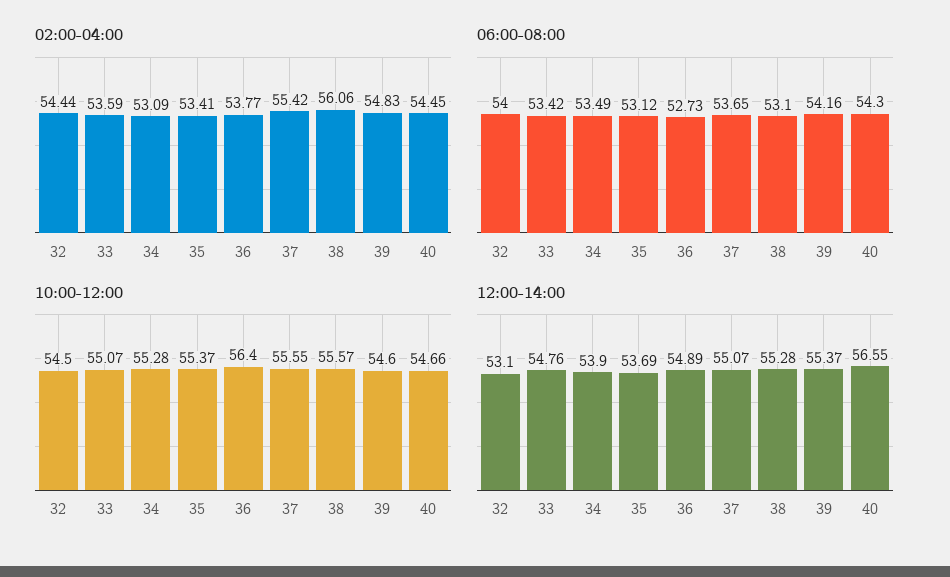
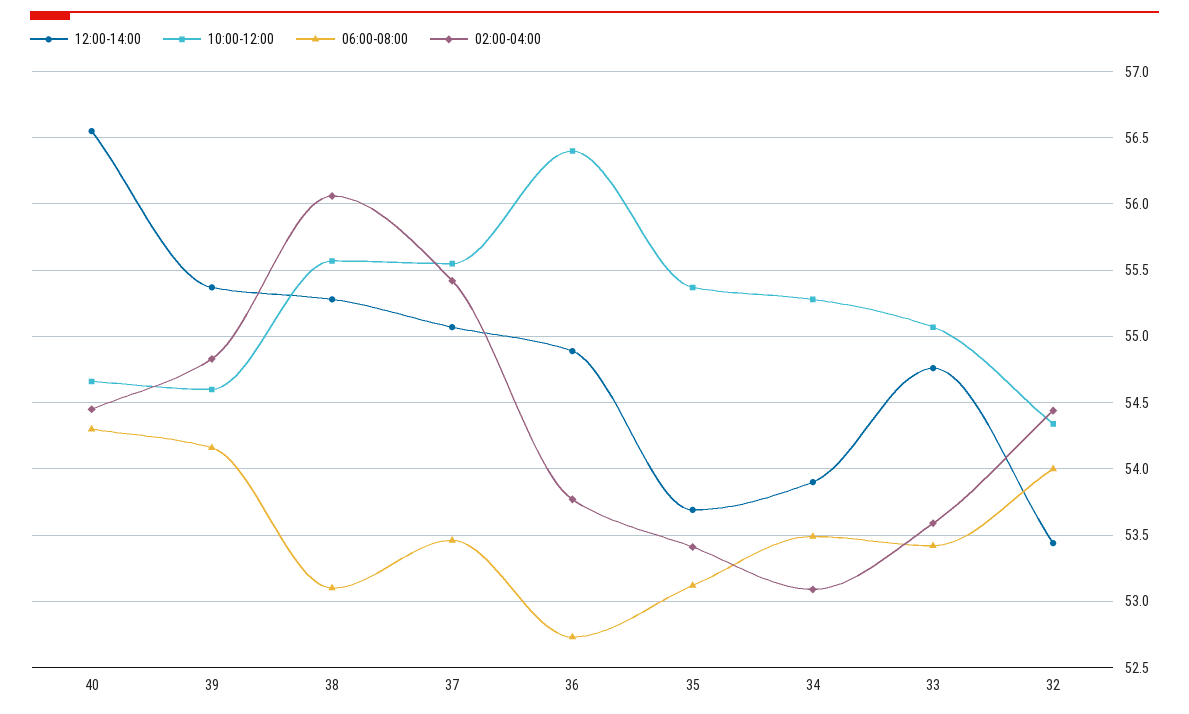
  {
    "02:00-04:00": {
      "32": 54.44,
      "33": 53.59,
      "34": 53.09,
      "35": 53.41,
      "36": 53.77,
      "37": 55.42,
      "38": 56.06,
      "39": 54.83,
      "40": 54.45
    },
    "06:00-08:00": {
      "32": 54,
      "33": 53.42,
      "34": 53.49,
      "35": 53.12,
      "36": 52.73,
-     "37": 53.65,
+     "37": 53.45,
      "38": 53.1,
      "39": 54.16,
      "40": 54.3
    },
    "10:00-12:00": {
-     "32": 54.5,
+     "32": 54.35,
      "33": 55.07,
      "34": 55.28,
      "35": 55.37,
      "36": 56.4,
      "37": 55.55,
      "38": 55.57,
      "39": 54.6,
      "40": 54.66
    },
    "12:00-14:00": {
-     "32": 53.1,
+     "32": 53.45,
      "33": 54.76,
      "34": 53.9,
      "35": 53.69,
      "36": 54.89,
      "37": 55.07,
      "38": 55.28,
      "39": 55.37,
      "40": 56.55
    }
  }

